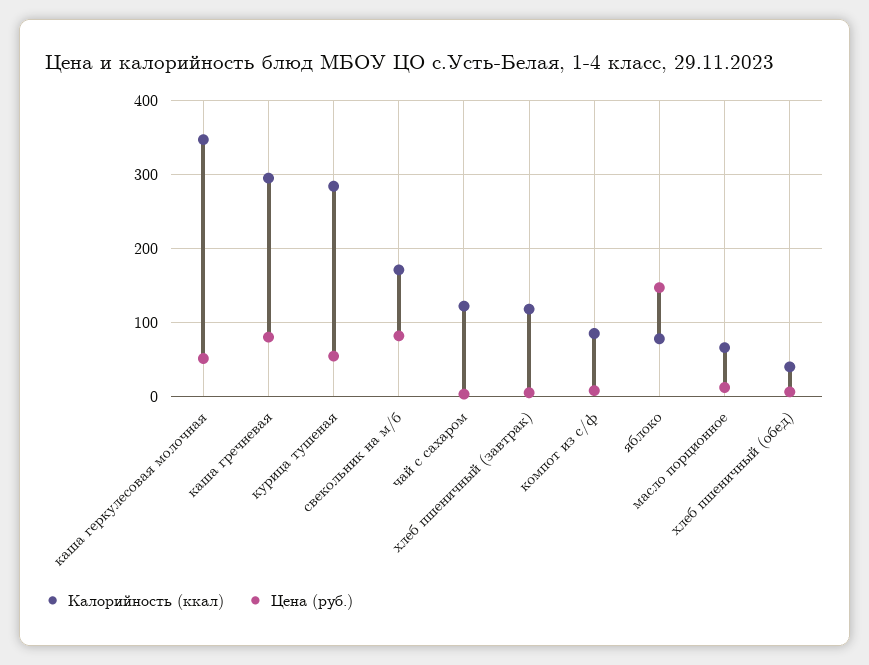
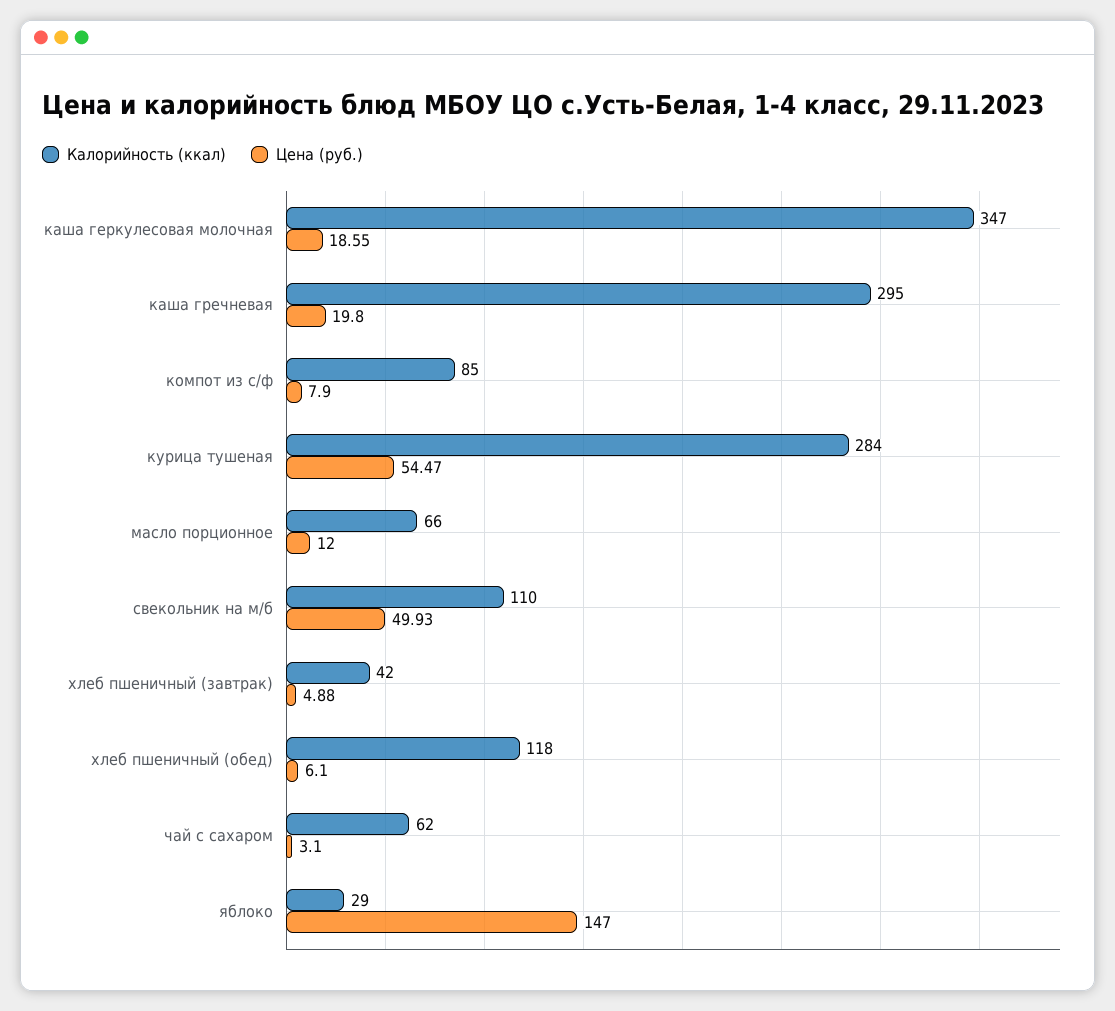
  {
    "Калорийность (ккал)": {
      "каша геркулесовая молочная": 347,
      "каша гречневая": 295,
      "курица тушеная": 284,
-     "свекольник на м/б": 170,
+     "свекольник на м/б": 110,
-     "чай с сахаром": 120,
+     "чай с сахаром": 62,
-     "хлеб пшеничный (завтрак)": 120,
+     "хлеб пшеничный (завтрак)": 42,
      "компот из с/ф": 85,
-     "яблоко": 80,
+     "яблоко": 29,
      "масло порционное": 66,
-     "хлеб пшеничный (обед)": 40
+     "хлеб пшеничный (обед)": 118
    },
    "Цена (руб.)": {
-     "каша геркулесовая молочная": 50,
+     "каша геркулесовая молочная": 18.55,
-     "каша гречневая": 80,
+     "каша гречневая": 19.8,
      "курица тушеная": 54.47,
-     "свекольник на м/б": 80,
+     "свекольник на м/б": 49.93,
      "чай с сахаром": 3.1,
      "хлеб пшеничный (завтрак)": 4.88,
      "компот из с/ф": 7.9,
      "яблоко": 147,
      "масло порционное": 12,
      "хлеб пшеничный (обед)": 6.1
    }
  }

